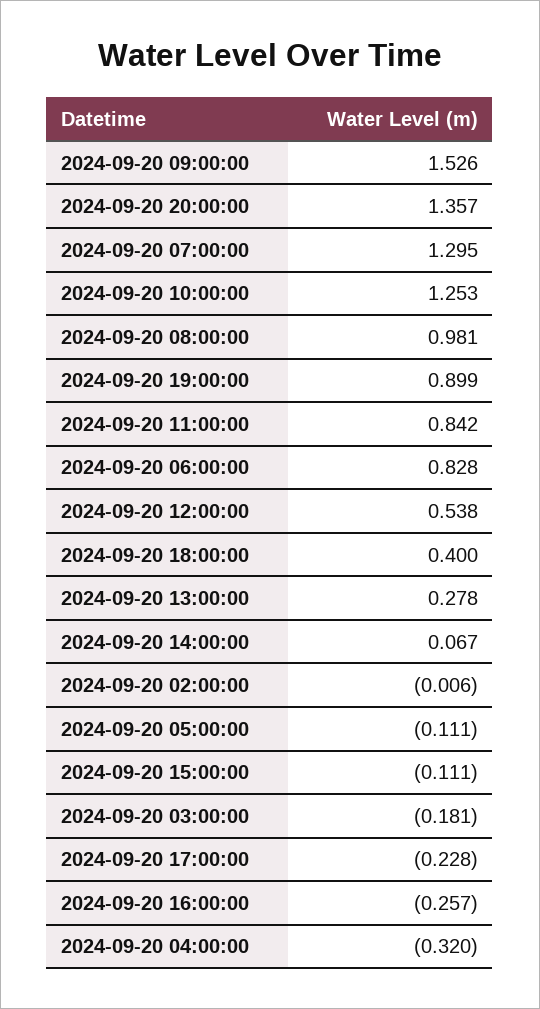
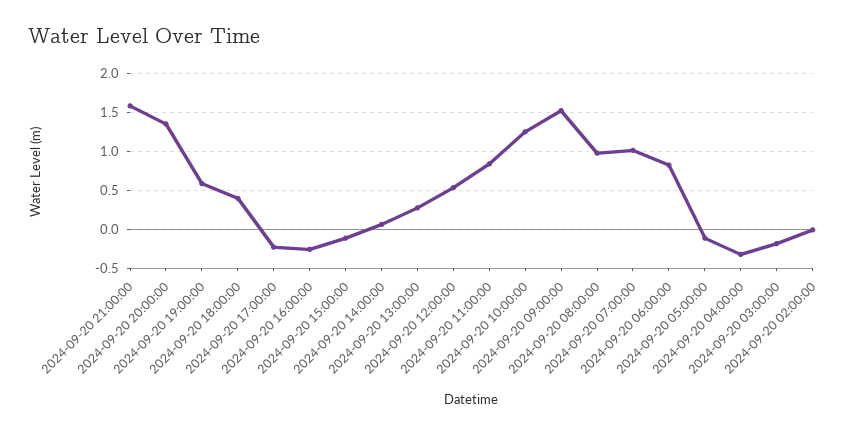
  {
    "2024-09-20 09:00:00": 1.526,
    "2024-09-20 20:00:00": 1.357,
-   "2024-09-20 07:00:00": 1.295,
+   "2024-09-20 07:00:00": 1,
    "2024-09-20 10:00:00": 1.253,
    "2024-09-20 08:00:00": 0.981,
-   "2024-09-20 19:00:00": 0.899,
+   "2024-09-20 19:00:00": 0.6,
    "2024-09-20 11:00:00": 0.842,
    "2024-09-20 06:00:00": 0.828,
    "2024-09-20 12:00:00": 0.538,
    "2024-09-20 18:00:00": 0.4,
    "2024-09-20 13:00:00": 0.278,
    "2024-09-20 14:00:00": 0.067,
    "2024-09-20 02:00:00": -0.006,
    "2024-09-20 05:00:00": -0.111,
    "2024-09-20 15:00:00": -0.111,
    "2024-09-20 03:00:00": -0.181,
    "2024-09-20 17:00:00": -0.228,
    "2024-09-20 16:00:00": -0.257,
-   "2024-09-20 04:00:00": -0.32
+   "2024-09-20 04:00:00": -0.32,
+   "2024-09-20 21:00:00": 1.6
  }

